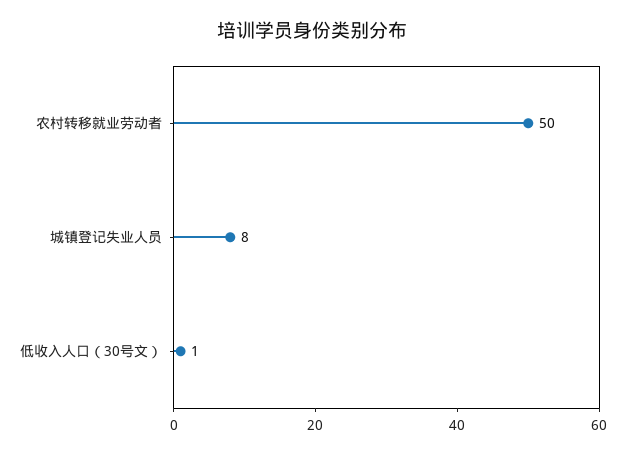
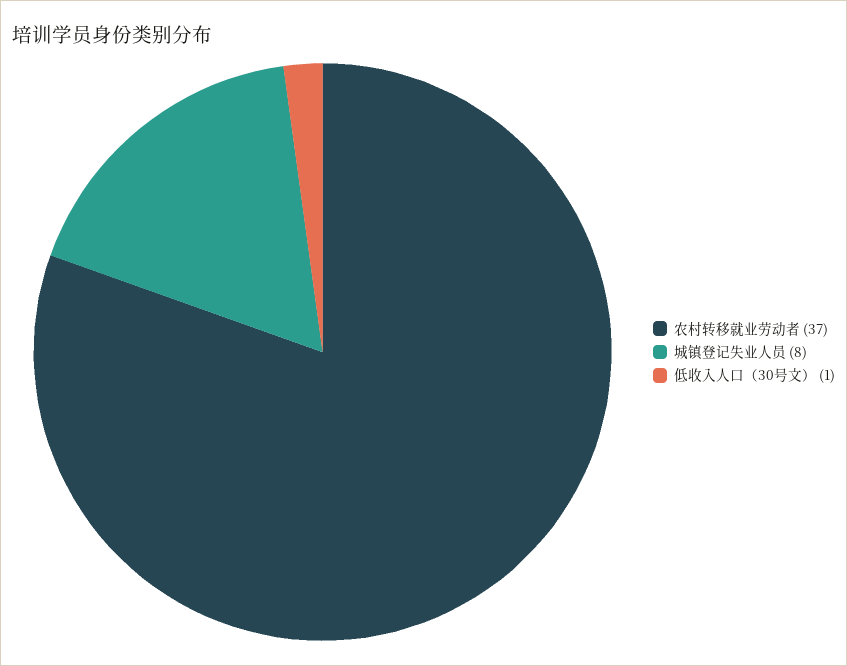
  {
-   "农村转移就业劳动者": 50,
+   "农村转移就业劳动者": 37,
    "城镇登记失业人员": 8,
    "低收入人口（30号文）": 1
  }

